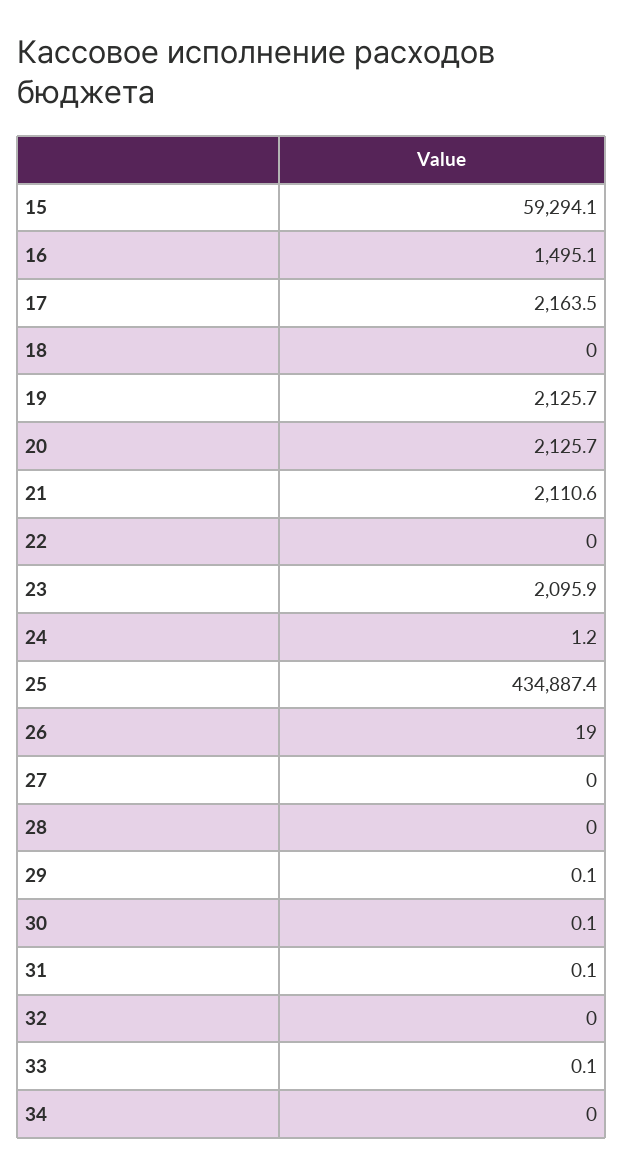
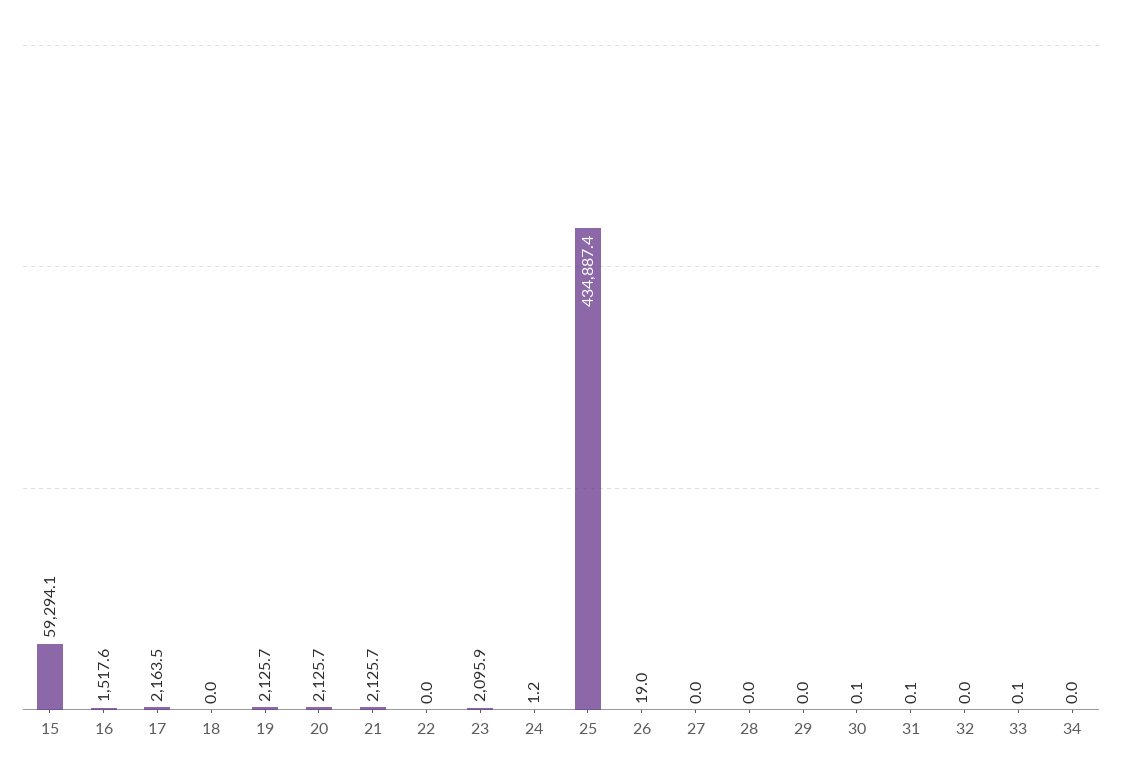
  {
    "15": 59294.1,
-   "16": 1495.1,
+   "16": 1517.6,
    "17": 2163.5,
    "18": 0,
    "19": 2125.7,
    "20": 2125.7,
-   "21": 2110.6,
+   "21": 2125.7,
    "22": 0,
    "23": 2095.9,
    "24": 1.2,
    "25": 434887.4,
    "26": 19,
    "27": 0,
    "28": 0,
-   "29": 0.1,
+   "29": 0,
    "30": 0.1,
    "31": 0.1,
    "32": 0,
    "33": 0.1,
    "34": 0
  }

